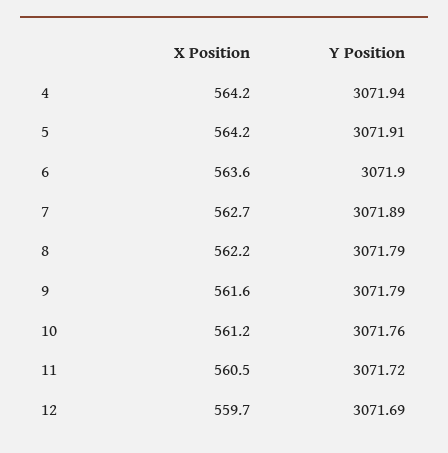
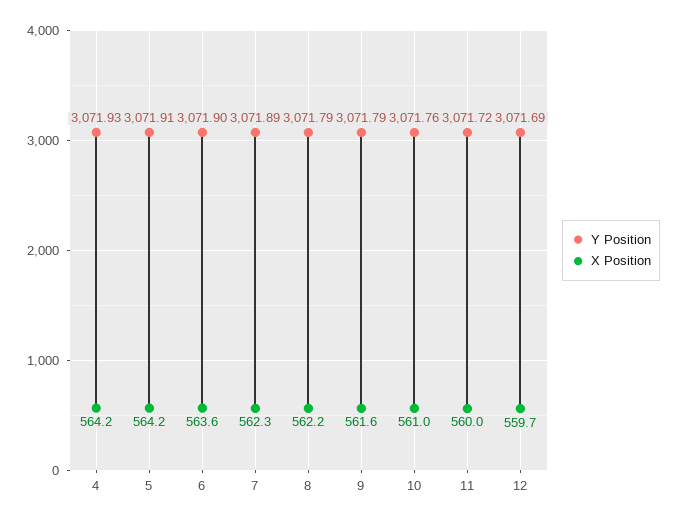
  {
    "X Position": {
      "4": 564.2,
      "5": 564.2,
      "6": 563.6,
-     "7": 562.7,
+     "7": 562.3,
      "8": 562.2,
      "9": 561.6,
-     "10": 561.2,
+     "10": 561,
-     "11": 560.5,
+     "11": 560,
      "12": 559.7
    },
    "Y Position": {
-     "4": 3071.94,
+     "4": 3071.93,
      "5": 3071.91,
      "6": 3071.9,
      "7": 3071.89,
      "8": 3071.79,
      "9": 3071.79,
      "10": 3071.76,
      "11": 3071.72,
      "12": 3071.69
    }
  }

